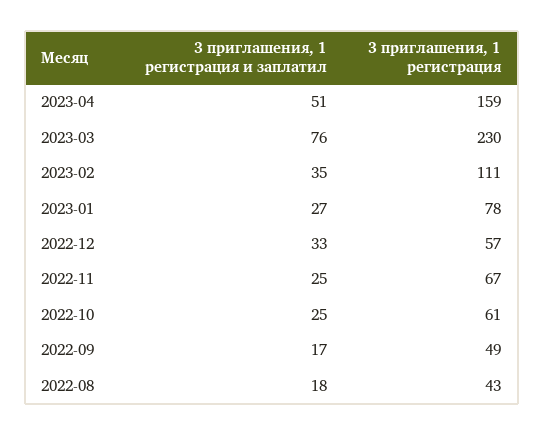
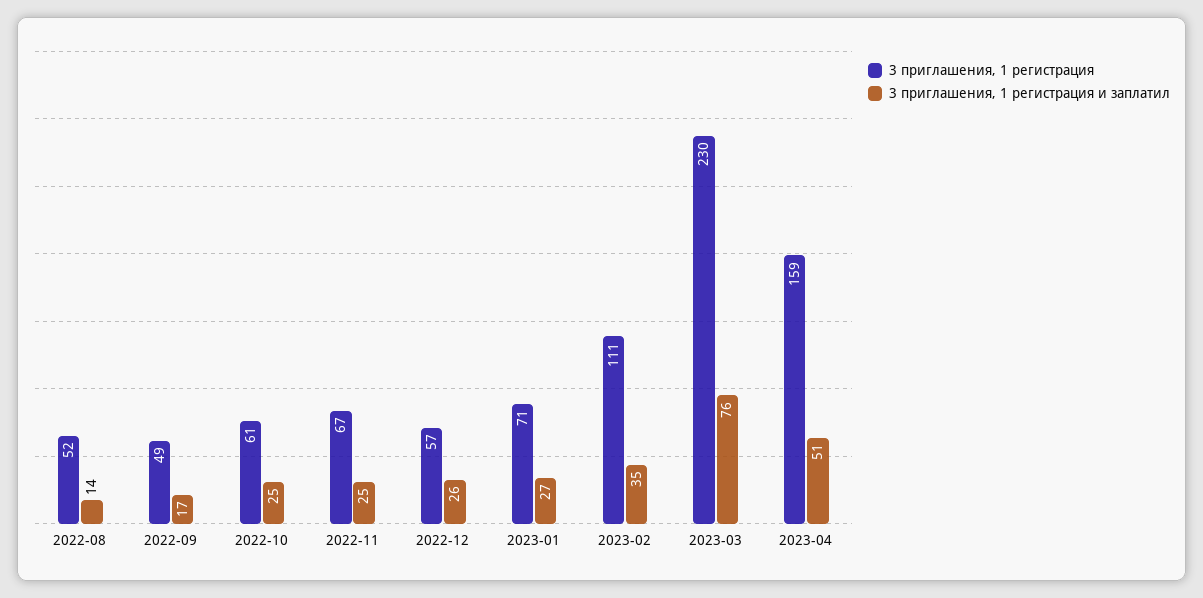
  {
    "3 приглашения, 1 регистрация и заплатил": {
      "2023-04": 51,
      "2023-03": 76,
      "2023-02": 35,
      "2023-01": 27,
-     "2022-12": 33,
+     "2022-12": 26,
      "2022-11": 25,
      "2022-10": 25,
      "2022-09": 17,
-     "2022-08": 18
+     "2022-08": 14
    },
    "3 приглашения, 1 регистрация": {
      "2023-04": 159,
      "2023-03": 230,
      "2023-02": 111,
-     "2023-01": 78,
+     "2023-01": 71,
      "2022-12": 57,
      "2022-11": 67,
      "2022-10": 61,
      "2022-09": 49,
-     "2022-08": 43
+     "2022-08": 52
    }
  }

